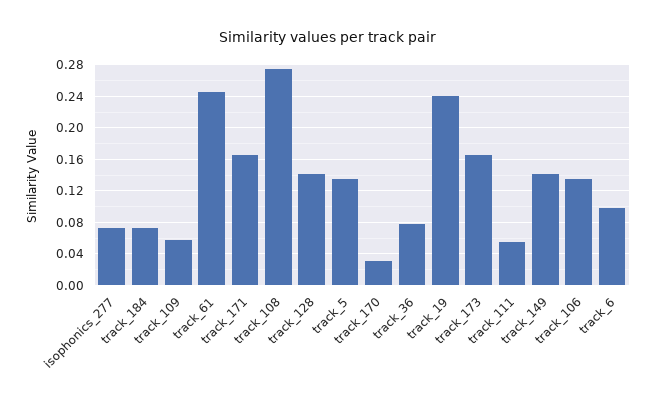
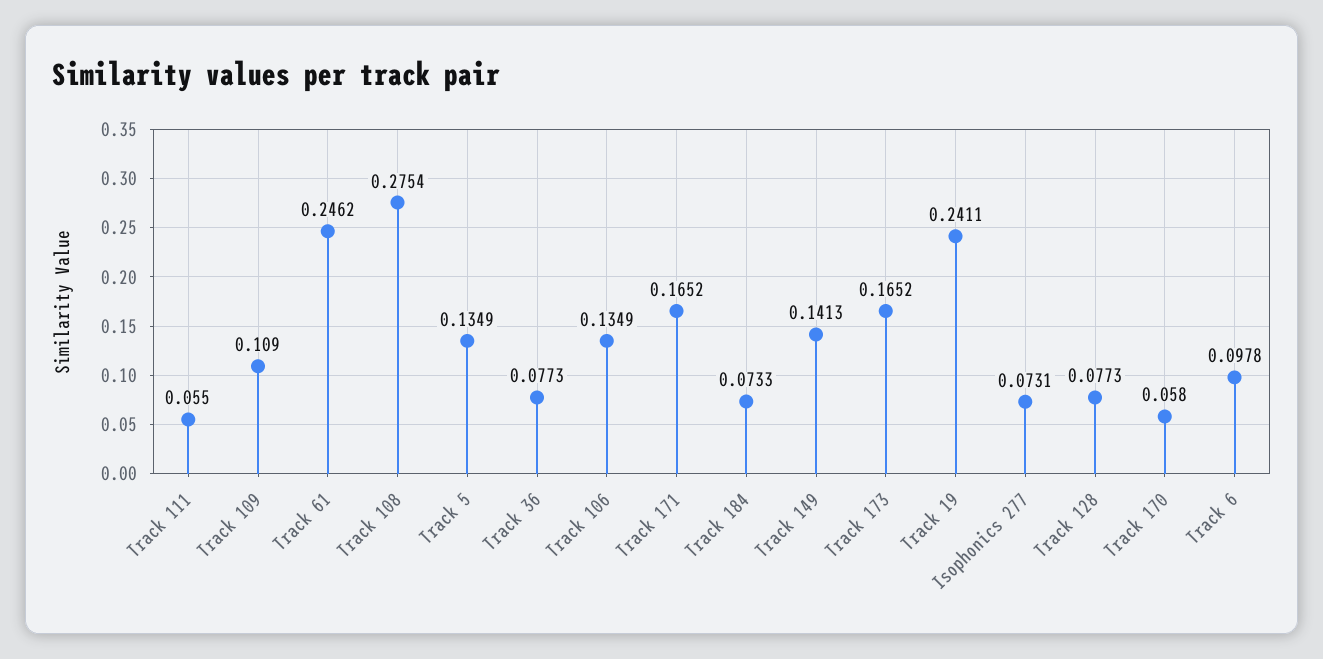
  {
    "isophonics_277": 0.0731,
    "track_184": 0.0733,
-   "track_109": 0.06,
+   "track_109": 0.109,
    "track_61": 0.2462,
    "track_171": 0.1652,
    "track_108": 0.2754,
-   "track_128": 0.14,
+   "track_128": 0.0773,
    "track_5": 0.1349,
-   "track_170": 0.03,
+   "track_170": 0.058,
    "track_36": 0.0773,
    "track_19": 0.2411,
    "track_173": 0.1652,
    "track_111": 0.055,
    "track_149": 0.1413,
    "track_106": 0.1349,
    "track_6": 0.0978
  }

